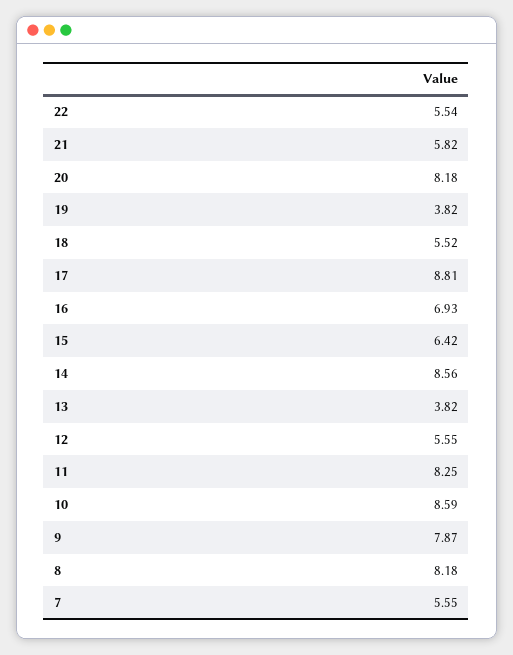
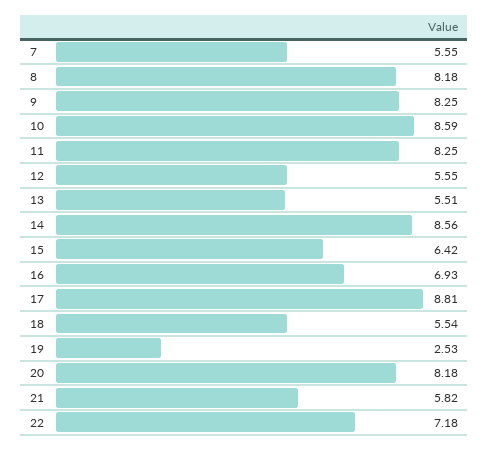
  {
-   "22": 5.54,
+   "22": 7.18,
    "21": 5.82,
    "20": 8.18,
-   "19": 3.82,
+   "19": 2.53,
-   "18": 5.52,
+   "18": 5.54,
    "17": 8.81,
    "16": 6.93,
    "15": 6.42,
    "14": 8.56,
-   "13": 3.82,
+   "13": 5.51,
    "12": 5.55,
    "11": 8.25,
    "10": 8.59,
-   "9": 7.87,
+   "9": 8.25,
    "8": 8.18,
    "7": 5.55
  }

